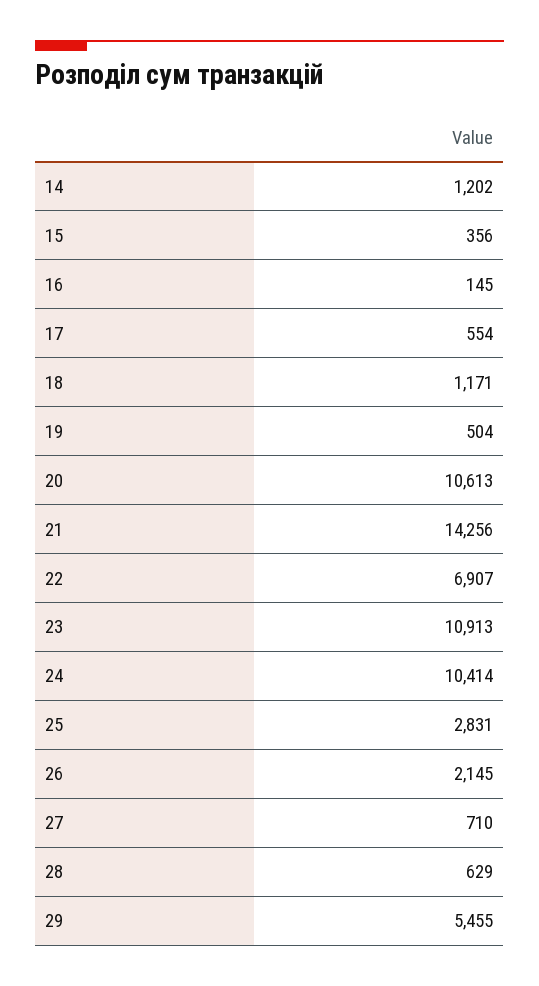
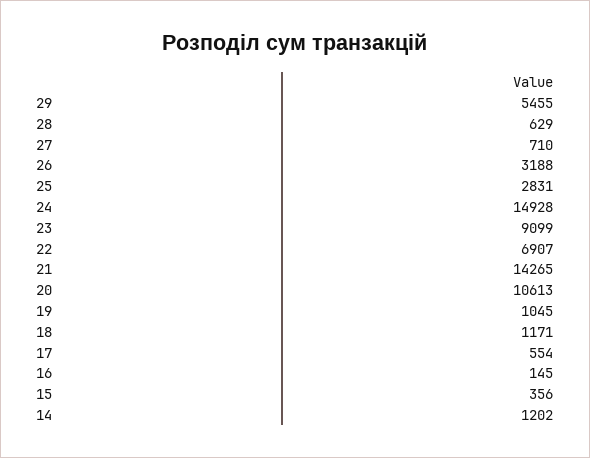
  {
    "14": 1202,
    "15": 356,
    "16": 145,
    "17": 554,
    "18": 1171,
-   "19": 504,
+   "19": 1045,
    "20": 10613,
-   "21": 14256,
+   "21": 14265,
    "22": 6907,
-   "23": 10913,
+   "23": 9099,
-   "24": 10414,
+   "24": 14928,
    "25": 2831,
-   "26": 2145,
+   "26": 3188,
    "27": 710,
    "28": 629,
    "29": 5455
  }

